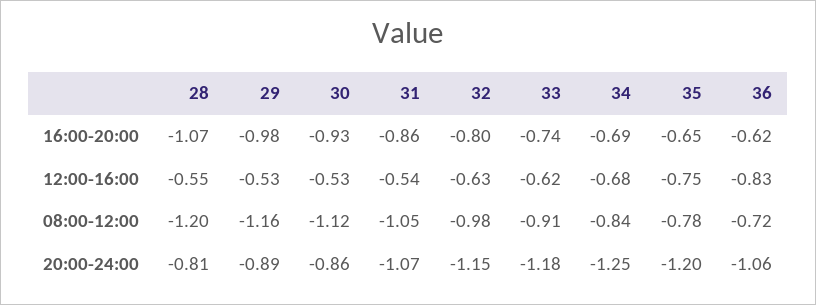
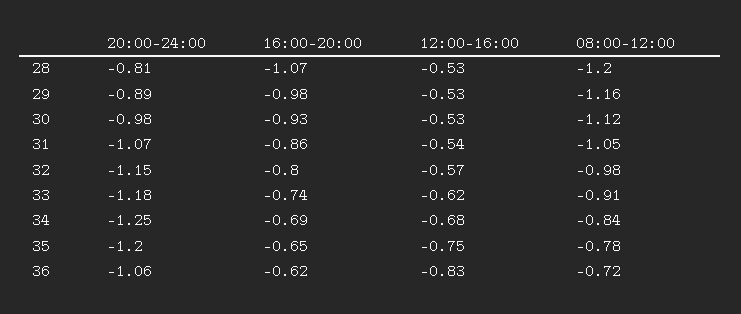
  {
    "28": {
      "16:00-20:00": -1.07,
-     "12:00-16:00": -0.55,
+     "12:00-16:00": -0.53,
      "08:00-12:00": -1.2,
      "20:00-24:00": -0.81
    },
    "29": {
      "16:00-20:00": -0.98,
      "12:00-16:00": -0.53,
      "08:00-12:00": -1.16,
      "20:00-24:00": -0.89
    },
    "30": {
      "16:00-20:00": -0.93,
      "12:00-16:00": -0.53,
      "08:00-12:00": -1.12,
-     "20:00-24:00": -0.86
+     "20:00-24:00": -0.98
    },
    "31": {
      "16:00-20:00": -0.86,
      "12:00-16:00": -0.54,
      "08:00-12:00": -1.05,
      "20:00-24:00": -1.07
    },
    "32": {
      "16:00-20:00": -0.8,
-     "12:00-16:00": -0.63,
+     "12:00-16:00": -0.57,
      "08:00-12:00": -0.98,
      "20:00-24:00": -1.15
    },
    "33": {
      "16:00-20:00": -0.74,
      "12:00-16:00": -0.62,
      "08:00-12:00": -0.91,
      "20:00-24:00": -1.18
    },
    "34": {
      "16:00-20:00": -0.69,
      "12:00-16:00": -0.68,
      "08:00-12:00": -0.84,
      "20:00-24:00": -1.25
    },
    "35": {
      "16:00-20:00": -0.65,
      "12:00-16:00": -0.75,
      "08:00-12:00": -0.78,
      "20:00-24:00": -1.2
    },
    "36": {
      "16:00-20:00": -0.62,
      "12:00-16:00": -0.83,
      "08:00-12:00": -0.72,
      "20:00-24:00": -1.06
    }
  }

